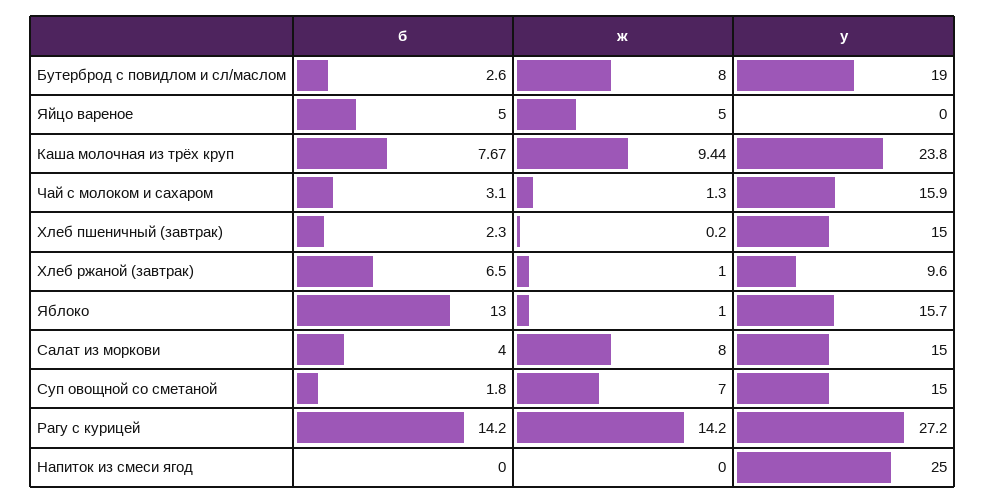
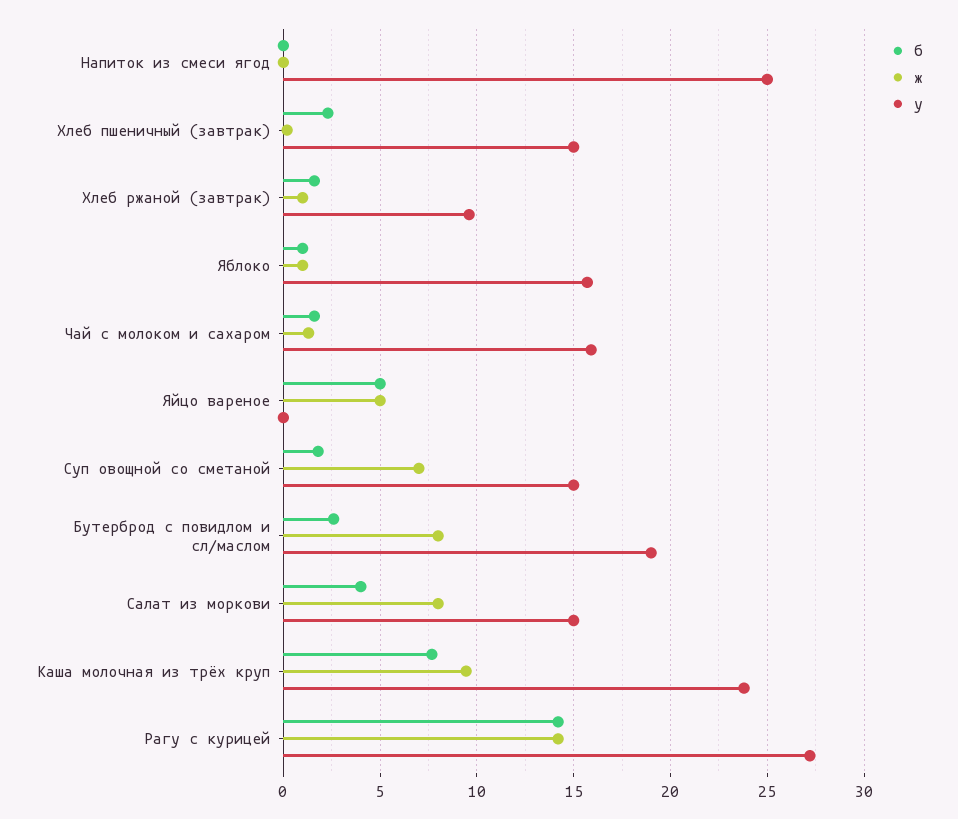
  {
    "б": {
      "Бутерброд с повидлом и сл/маслом": 2.6,
      "Яйцо вареное": 5,
      "Каша молочная из трёх круп": 7.67,
-     "Чай с молоком и сахаром": 3.1,
+     "Чай с молоком и сахаром": 1.5,
      "Хлеб пшеничный (завтрак)": 2.3,
-     "Хлеб ржаной (завтрак)": 6.5,
+     "Хлеб ржаной (завтрак)": 1.5,
-     "Яблоко": 13,
+     "Яблоко": 1,
      "Салат из моркови": 4,
      "Суп овощной со сметаной": 1.8,
      "Рагу с курицей": 14.2,
      "Напиток из смеси ягод": 0
    },
    "ж": {
      "Бутерброд с повидлом и сл/маслом": 8,
      "Яйцо вареное": 5,
      "Каша молочная из трёх круп": 9.44,
      "Чай с молоком и сахаром": 1.3,
      "Хлеб пшеничный (завтрак)": 0.2,
      "Хлеб ржаной (завтрак)": 1,
      "Яблоко": 1,
      "Салат из моркови": 8,
      "Суп овощной со сметаной": 7,
      "Рагу с курицей": 14.2,
      "Напиток из смеси ягод": 0
    },
    "у": {
      "Бутерброд с повидлом и сл/маслом": 19,
      "Яйцо вареное": 0,
      "Каша молочная из трёх круп": 23.8,
      "Чай с молоком и сахаром": 15.9,
      "Хлеб пшеничный (завтрак)": 15,
      "Хлеб ржаной (завтрак)": 9.6,
      "Яблоко": 15.7,
      "Салат из моркови": 15,
      "Суп овощной со сметаной": 15,
      "Рагу с курицей": 27.2,
      "Напиток из смеси ягод": 25
    }
  }

